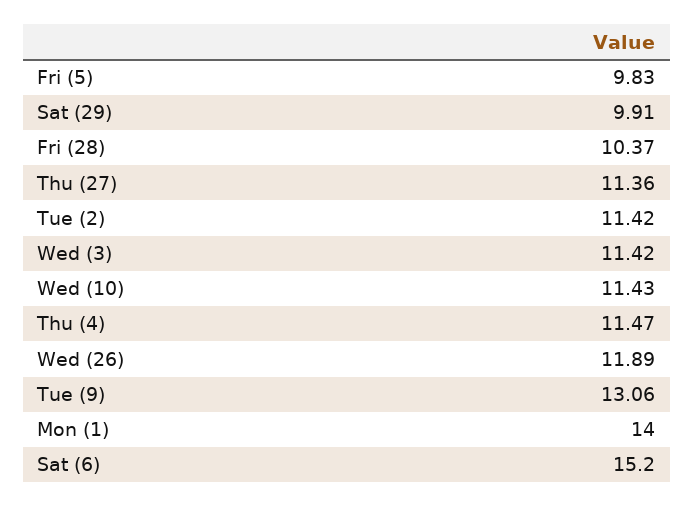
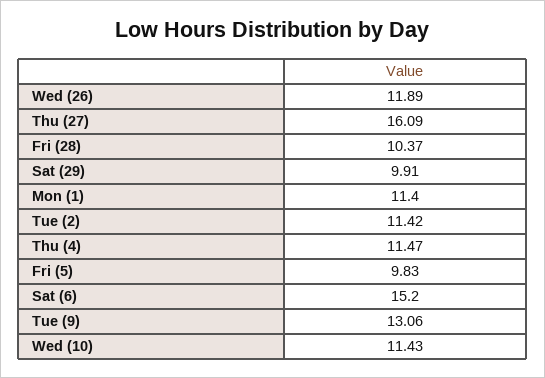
  {
    "Fri (5)": 9.83,
    "Sat (29)": 9.91,
    "Fri (28)": 10.37,
-   "Thu (27)": 11.36,
+   "Thu (27)": 16.09,
    "Tue (2)": 11.42,
-   "Wed (3)": 11.42,
    "Wed (10)": 11.43,
    "Thu (4)": 11.47,
    "Wed (26)": 11.89,
    "Tue (9)": 13.06,
-   "Mon (1)": 14,
+   "Mon (1)": 11.4,
    "Sat (6)": 15.2
  }

